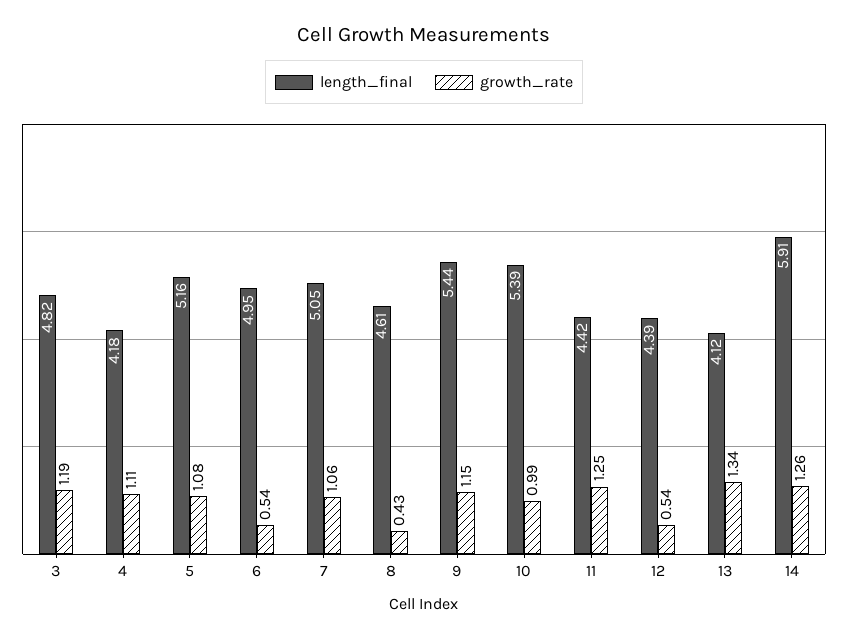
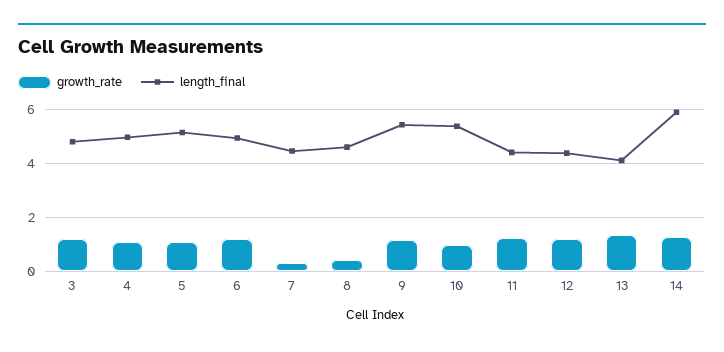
  {
    "length_final": {
      "3": 4.82,
-     "4": 4.18,
+     "4": 5,
      "5": 5.16,
      "6": 4.95,
-     "7": 5.05,
+     "7": 4.5,
      "8": 4.61,
      "9": 5.44,
      "10": 5.39,
      "11": 4.42,
      "12": 4.39,
      "13": 4.12,
      "14": 5.91
    },
    "growth_rate": {
      "3": 1.19,
      "4": 1.11,
      "5": 1.08,
-     "6": 0.54,
+     "6": 1.25,
-     "7": 1.06,
+     "7": 0.25,
      "8": 0.43,
      "9": 1.15,
      "10": 0.99,
      "11": 1.25,
-     "12": 0.54,
+     "12": 1.25,
      "13": 1.34,
      "14": 1.26
    }
  }

